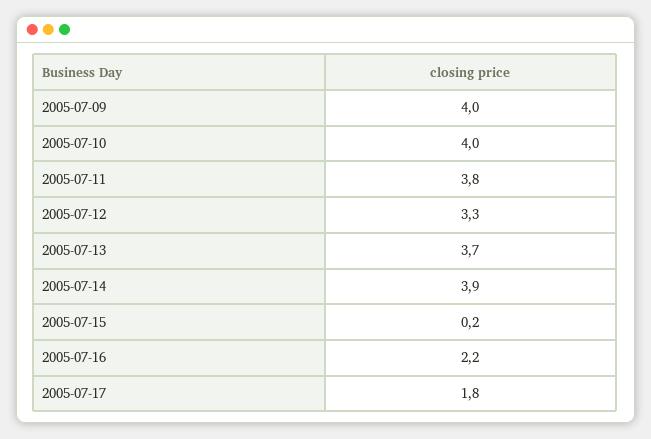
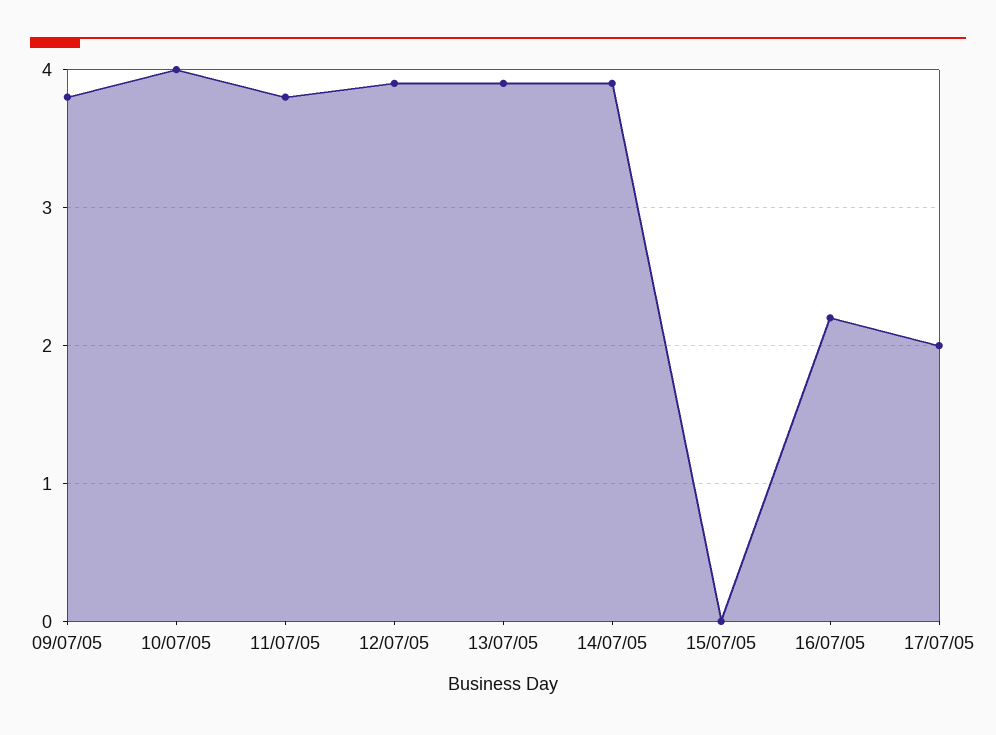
  {
-   "2005-07-09": 4,
+   "2005-07-09": 3.8,
    "2005-07-10": 4,
    "2005-07-11": 3.8,
-   "2005-07-12": 3.3,
+   "2005-07-12": 3.9,
-   "2005-07-13": 3.7,
+   "2005-07-13": 3.9,
    "2005-07-14": 3.9,
-   "2005-07-15": 0.2,
+   "2005-07-15": 0,
    "2005-07-16": 2.2,
-   "2005-07-17": 1.8
+   "2005-07-17": 2
  }

